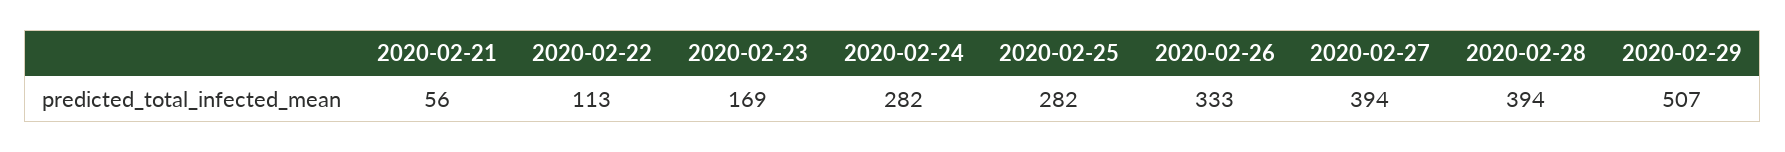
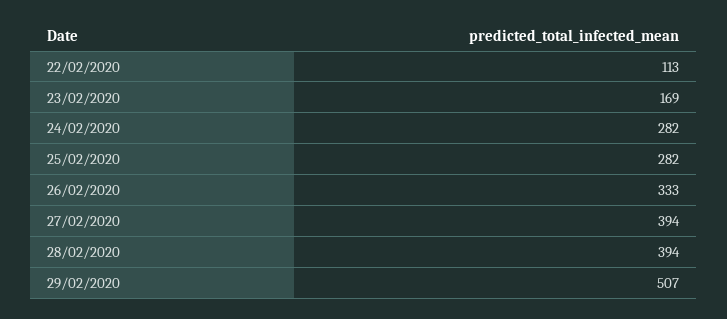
  {
-   "2020-02-21": 56,
    "2020-02-22": 113,
    "2020-02-23": 169,
    "2020-02-24": 282,
    "2020-02-25": 282,
    "2020-02-26": 333,
    "2020-02-27": 394,
    "2020-02-28": 394,
    "2020-02-29": 507
  }

